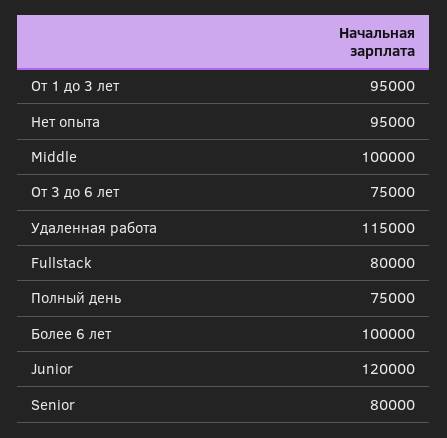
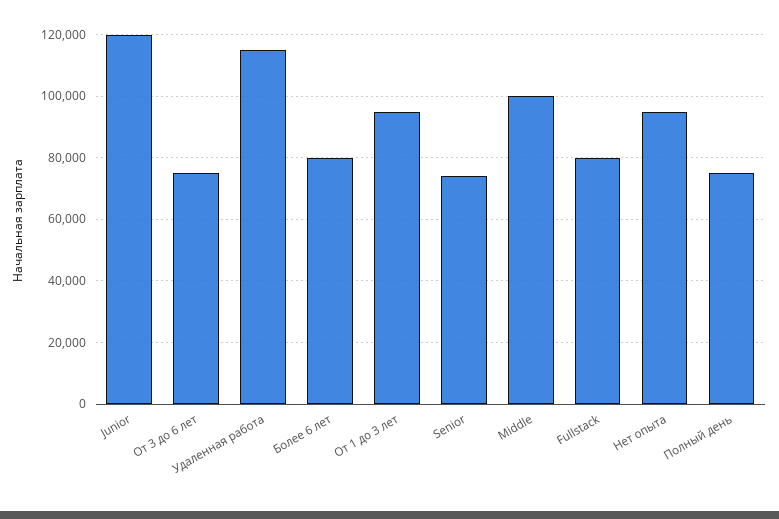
  {
    "От 1 до 3 лет": 95000,
    "Нет опыта": 95000,
    "Middle": 100000,
    "От 3 до 6 лет": 75000,
    "Удаленная работа": 115000,
    "Fullstack": 80000,
    "Полный день": 75000,
-   "Более 6 лет": 100000,
+   "Более 6 лет": 80000,
    "Junior": 120000,
-   "Senior": 80000
+   "Senior": 74000
  }

